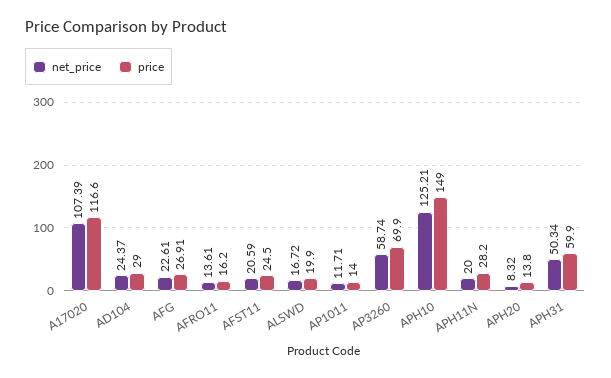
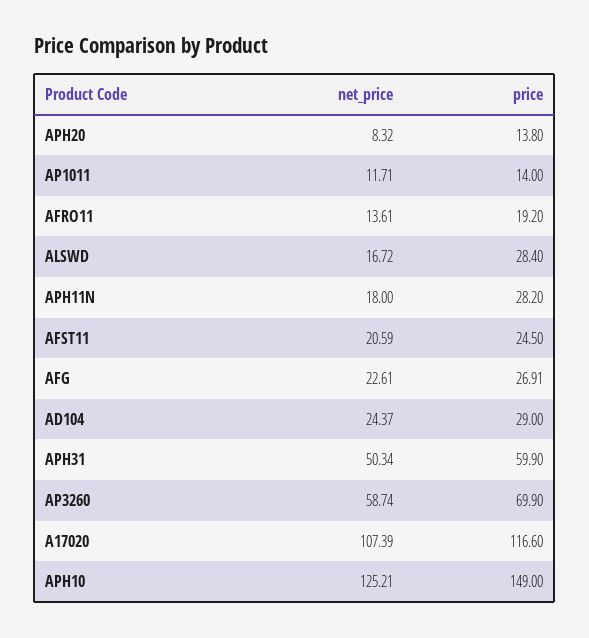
  {
    "net_price": {
      "A17020": 107.39,
      "AD104": 24.37,
      "AFG": 22.61,
      "AFRO11": 13.61,
      "AFST11": 20.59,
      "ALSWD": 16.72,
      "AP1011": 11.71,
      "AP3260": 58.74,
      "APH10": 125.21,
-     "APH11N": 20,
+     "APH11N": 18,
      "APH20": 8.32,
      "APH31": 50.34
    },
    "price": {
      "A17020": 116.6,
      "AD104": 29,
      "AFG": 26.91,
-     "AFRO11": 16.2,
+     "AFRO11": 19.2,
      "AFST11": 24.5,
-     "ALSWD": 19.9,
+     "ALSWD": 28.4,
      "AP1011": 14,
      "AP3260": 69.9,
      "APH10": 149,
      "APH11N": 28.2,
      "APH20": 13.8,
      "APH31": 59.9
    }
  }

